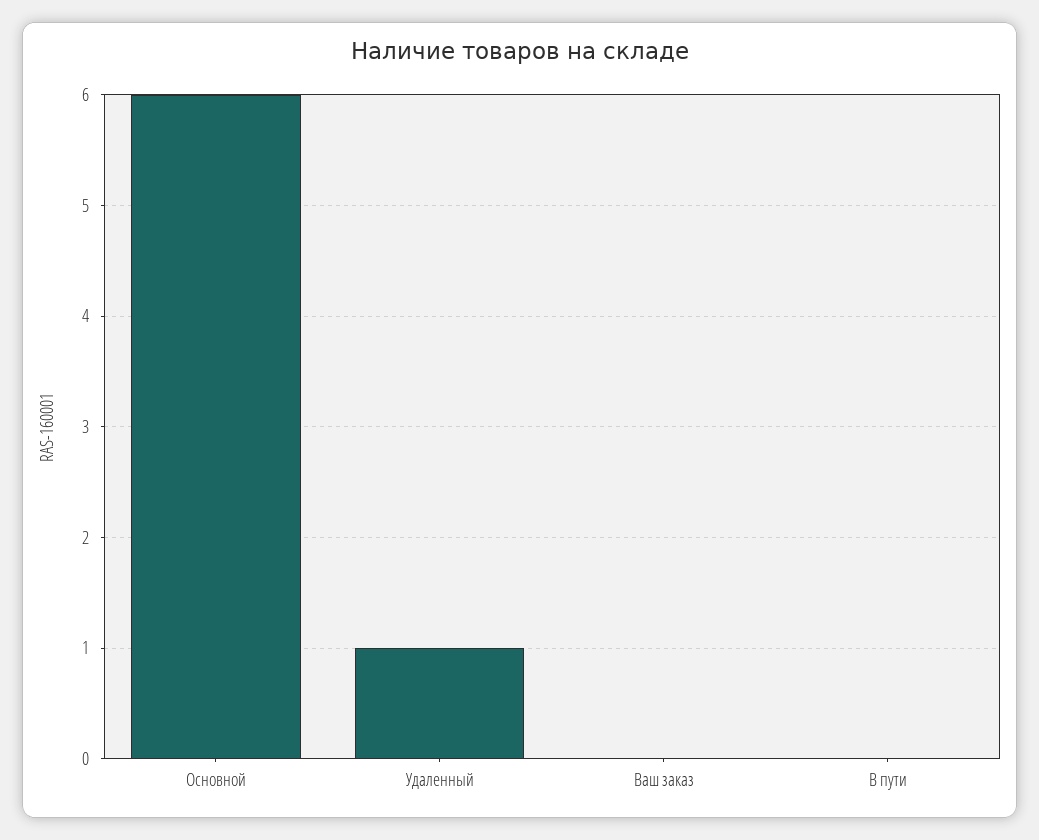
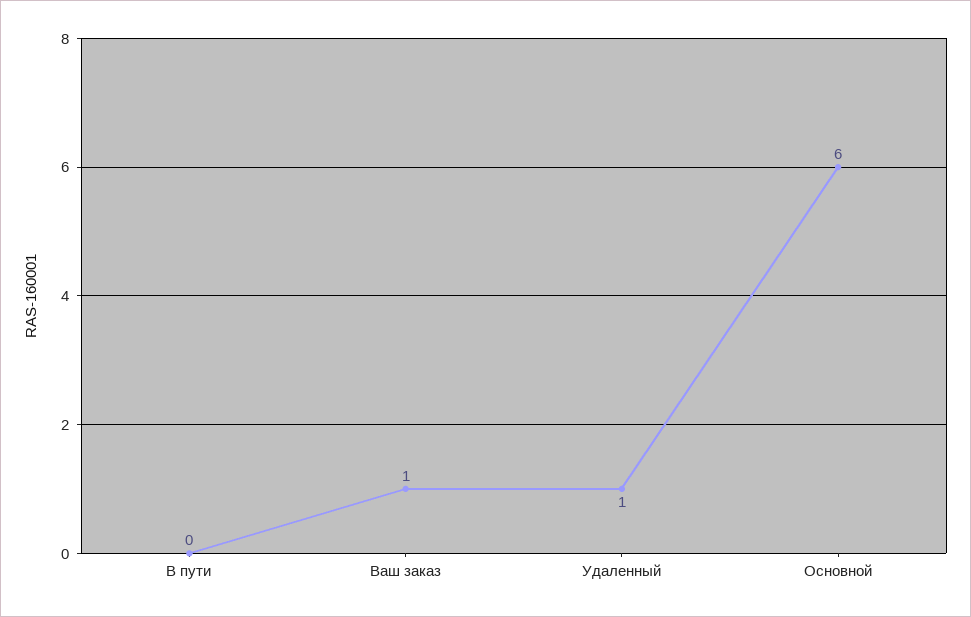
  {
    "Основной": 6,
    "Удаленный": 1,
-   "Ваш заказ": 0,
+   "Ваш заказ": 1,
    "В пути": 0
  }

